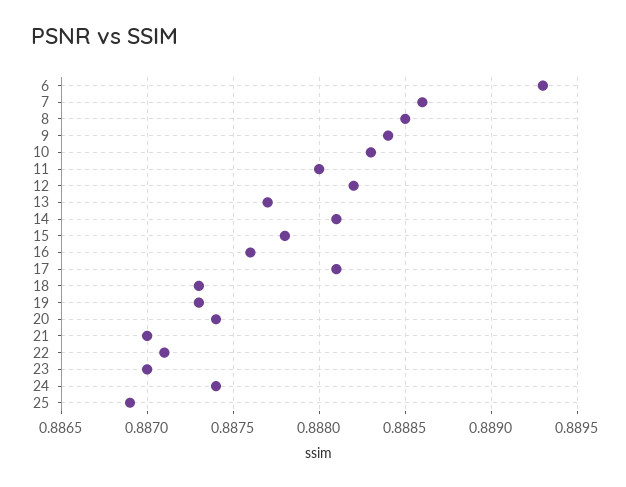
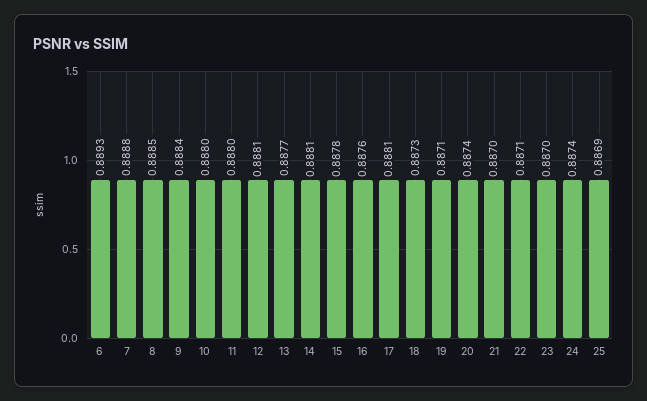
  {
    "6": 0.8893,
-   "7": 0.8886,
+   "7": 0.8888,
    "8": 0.8885,
    "9": 0.8884,
-   "10": 0.8883,
+   "10": 0.888,
    "11": 0.888,
-   "12": 0.8882,
+   "12": 0.8881,
    "13": 0.8877,
    "14": 0.8881,
    "15": 0.8878,
    "16": 0.8876,
    "17": 0.8881,
    "18": 0.8873,
-   "19": 0.8873,
+   "19": 0.8871,
    "20": 0.8874,
    "21": 0.887,
    "22": 0.8871,
    "23": 0.887,
    "24": 0.8874,
    "25": 0.8869
  }

